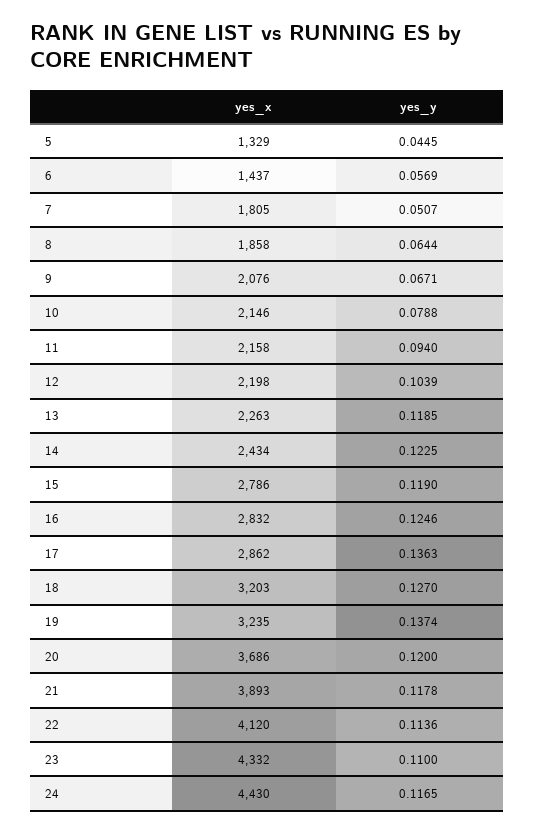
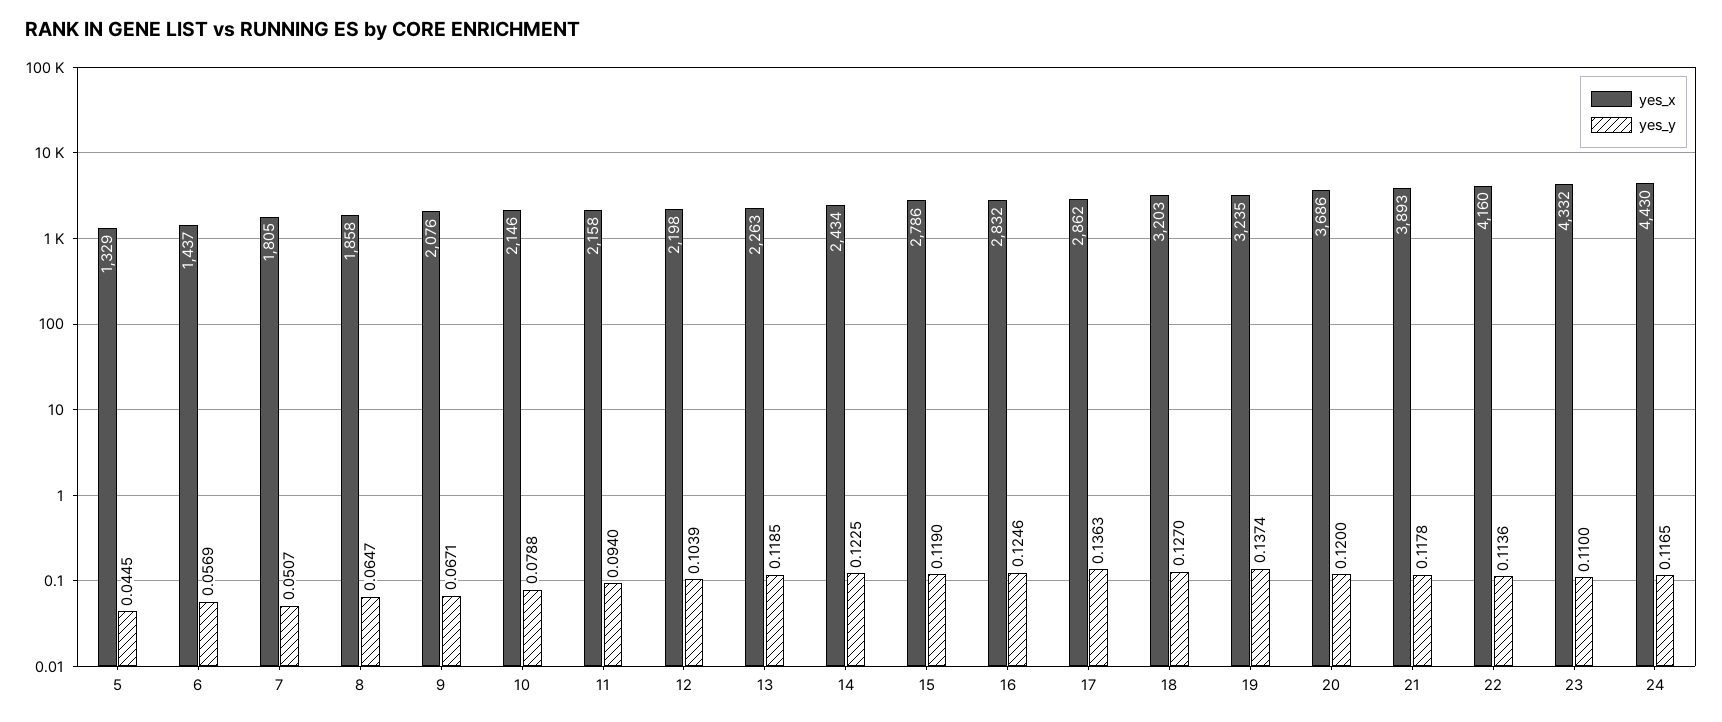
  {
    "yes_x": {
      "5": 1329,
      "6": 1437,
      "7": 1805,
      "8": 1858,
      "9": 2076,
      "10": 2146,
      "11": 2158,
      "12": 2198,
      "13": 2263,
      "14": 2434,
      "15": 2786,
      "16": 2832,
      "17": 2862,
      "18": 3203,
      "19": 3235,
      "20": 3686,
      "21": 3893,
-     "22": 4120,
+     "22": 4160,
      "23": 4332,
      "24": 4430
    },
    "yes_y": {
      "5": 0.0445,
      "6": 0.0569,
      "7": 0.0507,
-     "8": 0.0644,
+     "8": 0.0647,
      "9": 0.0671,
      "10": 0.0788,
      "11": 0.094,
      "12": 0.1039,
      "13": 0.1185,
      "14": 0.1225,
      "15": 0.119,
      "16": 0.1246,
      "17": 0.1363,
      "18": 0.127,
      "19": 0.1374,
      "20": 0.12,
      "21": 0.1178,
      "22": 0.1136,
      "23": 0.11,
      "24": 0.1165
    }
  }

